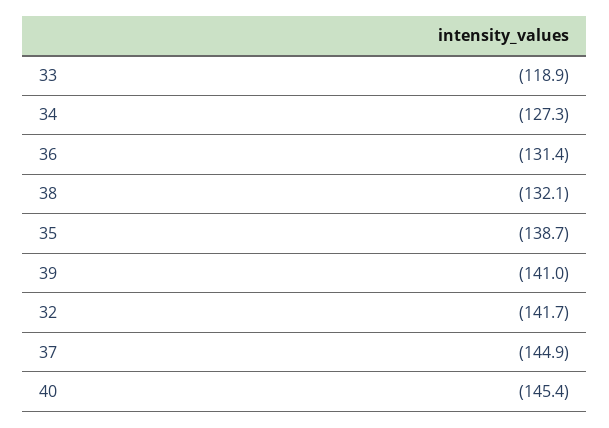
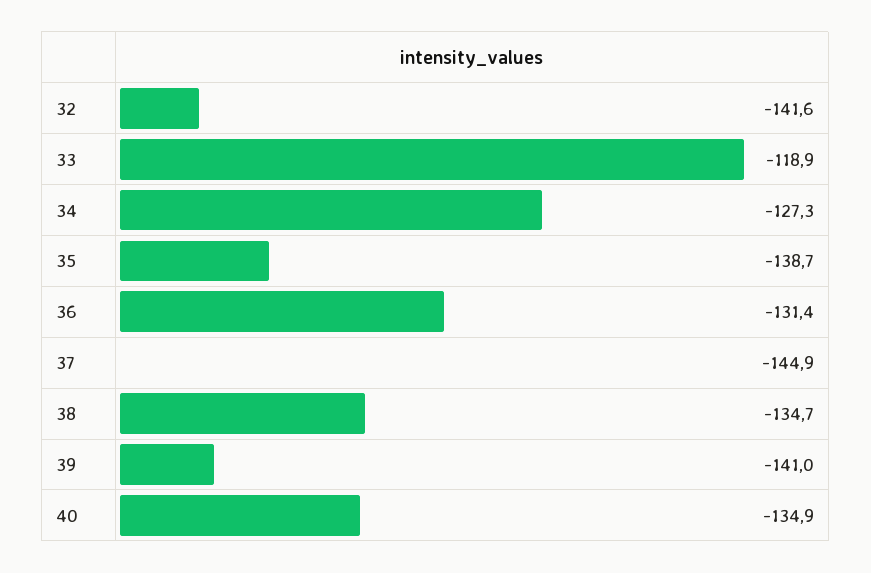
  {
    "33": -118.9,
    "34": -127.3,
    "36": -131.4,
-   "38": -132.1,
+   "38": -134.7,
    "35": -138.7,
    "39": -141,
-   "32": -141.7,
+   "32": -141.6,
    "37": -144.9,
-   "40": -145.4
+   "40": -134.9
  }

